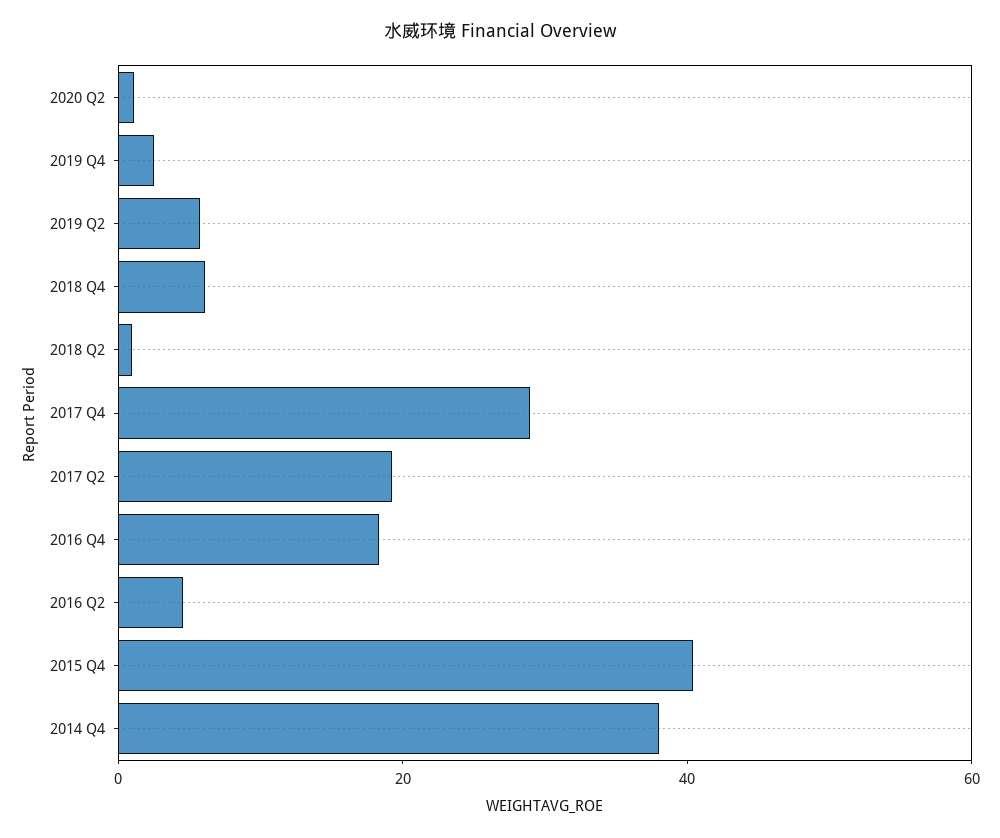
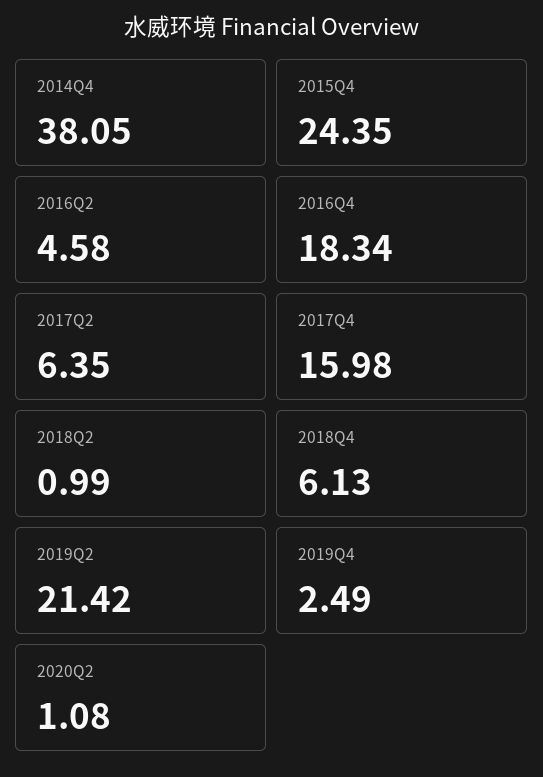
  {
    "2020 Q2": 1.08,
    "2019 Q4": 2.49,
-   "2019 Q2": 5,
+   "2019 Q2": 21.42,
    "2018 Q4": 6.13,
    "2018 Q2": 0.99,
-   "2017 Q4": 30,
+   "2017 Q4": 15.98,
-   "2017 Q2": 20,
+   "2017 Q2": 6.35,
    "2016 Q4": 18.34,
    "2016 Q2": 4.58,
-   "2015 Q4": 40,
+   "2015 Q4": 24.35,
    "2014 Q4": 38.05
  }

